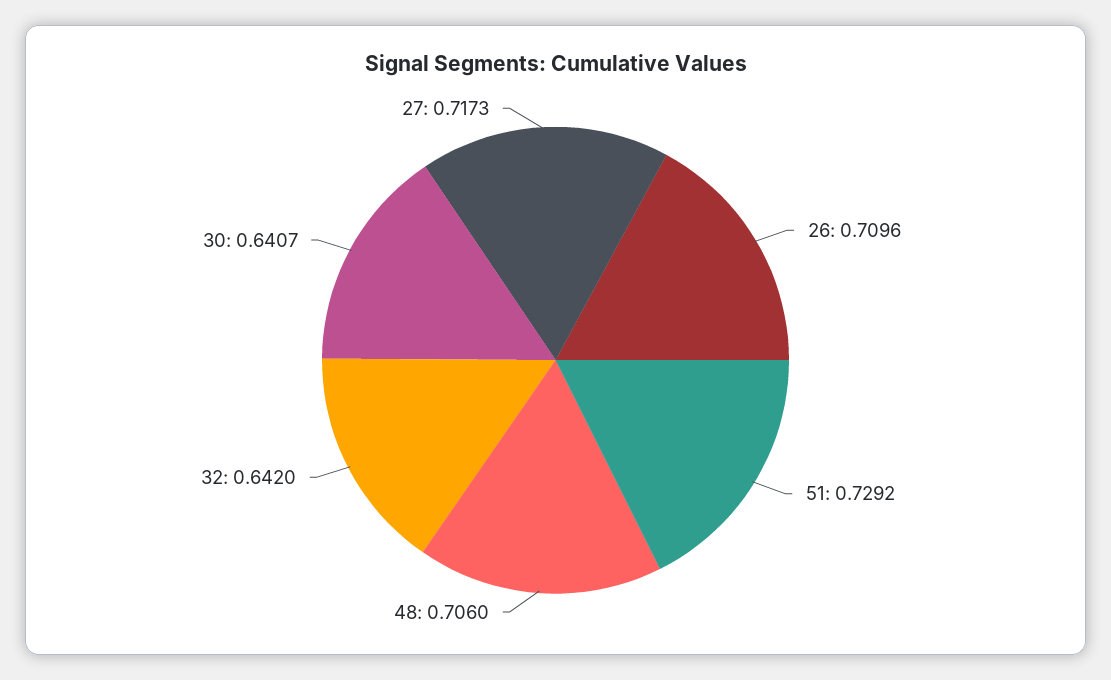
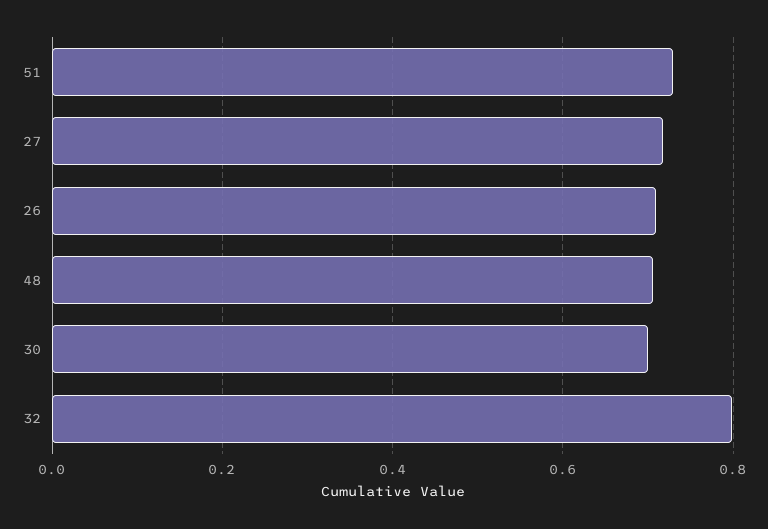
  {
    "26": 0.7096,
    "51": 0.7292,
    "48": 0.706,
-   "32": 0.642,
+   "32": 0.8,
-   "30": 0.6407,
+   "30": 0.7,
    "27": 0.7173
  }

